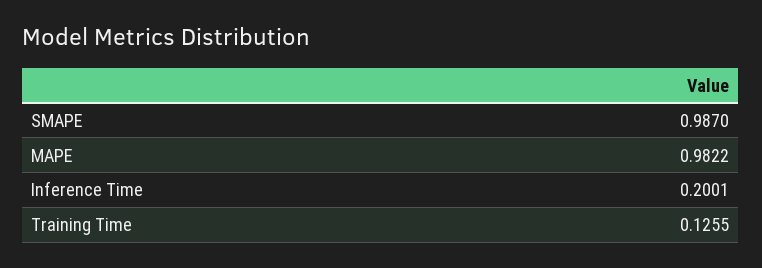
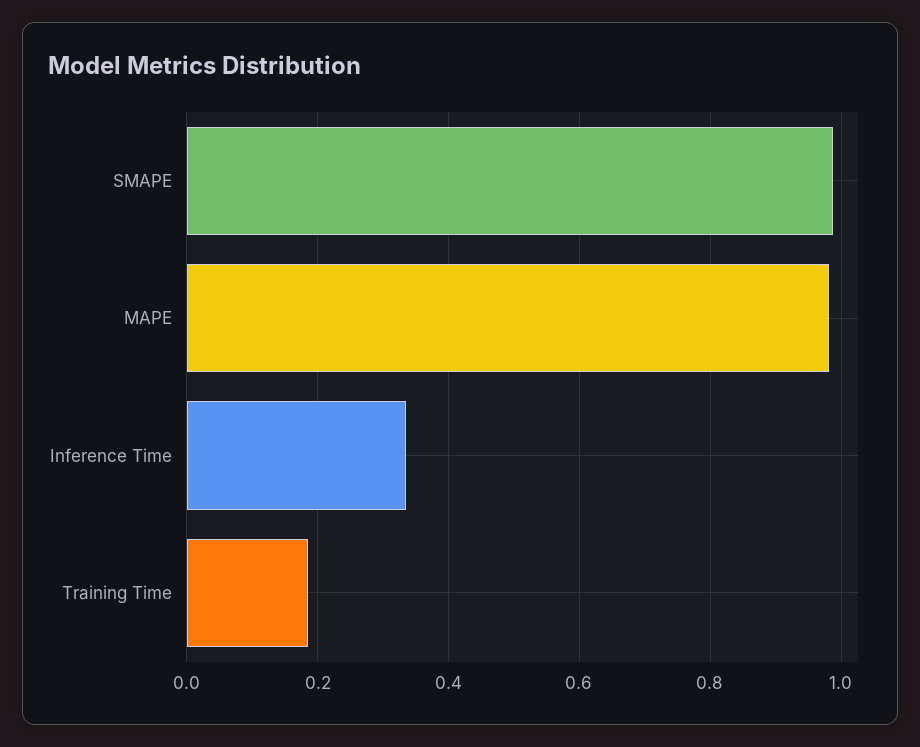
  {
    "SMAPE": 0.987,
    "MAPE": 0.9822,
-   "Inference Time": 0.2001,
+   "Inference Time": 0.34,
-   "Training Time": 0.1255
+   "Training Time": 0.18
  }

